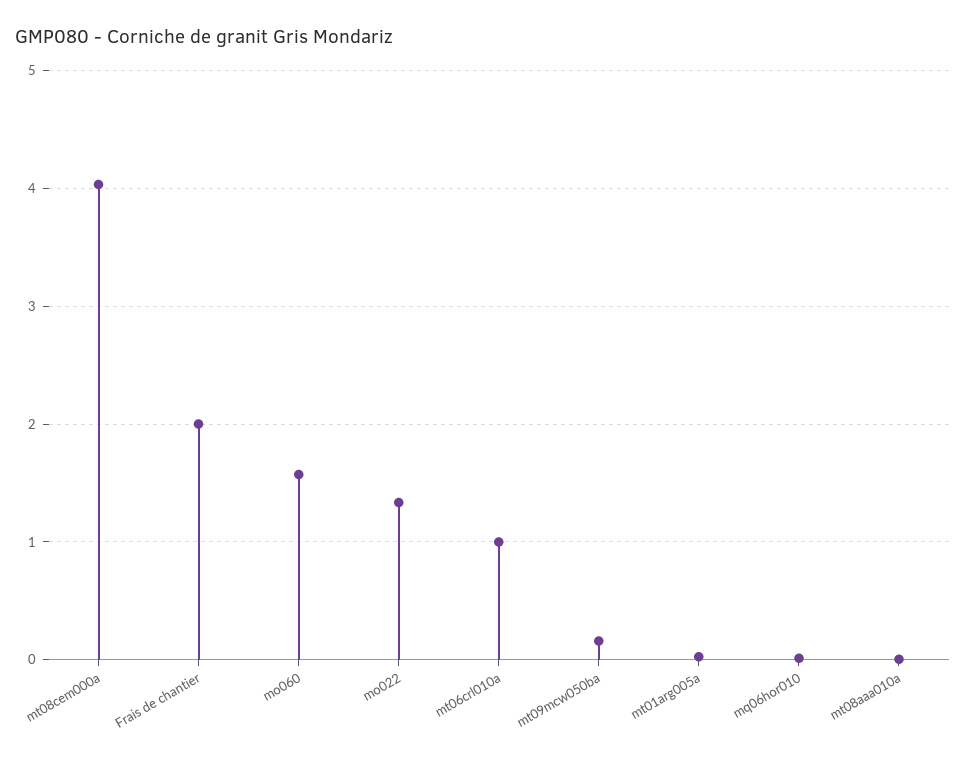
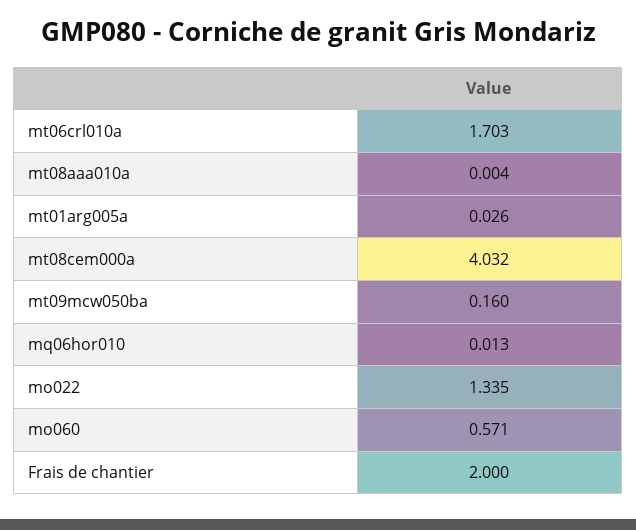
  {
    "mt08cem000a": 4.032,
    "Frais de chantier": 2,
-   "mo060": 1.6,
+   "mo060": 0.571,
    "mo022": 1.335,
-   "mt06crl010a": 1,
+   "mt06crl010a": 1.703,
    "mt09mcw050ba": 0.16,
    "mt01arg005a": 0.026,
    "mq06hor010": 0.013,
    "mt08aaa010a": 0.004
  }

